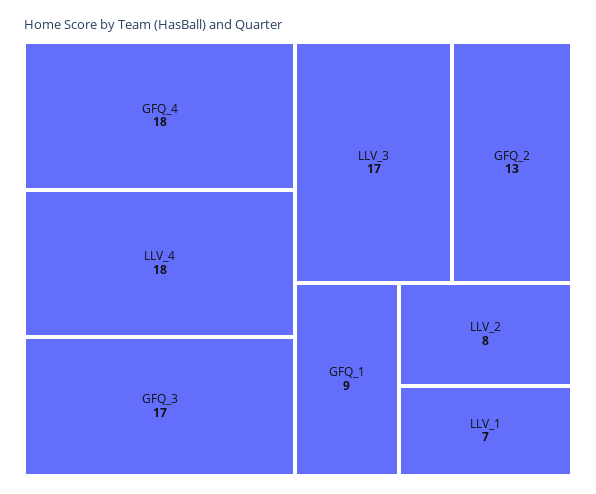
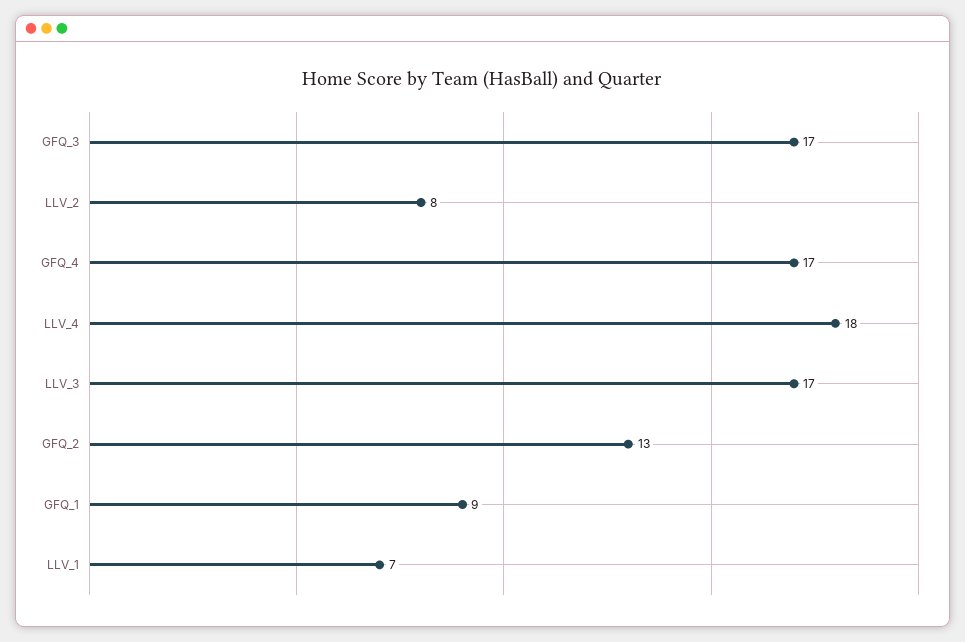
  {
-   "GFQ_4": 18,
+   "GFQ_4": 17,
    "LLV_4": 18,
    "GFQ_3": 17,
    "LLV_3": 17,
    "GFQ_2": 13,
    "GFQ_1": 9,
    "LLV_2": 8,
    "LLV_1": 7
  }

